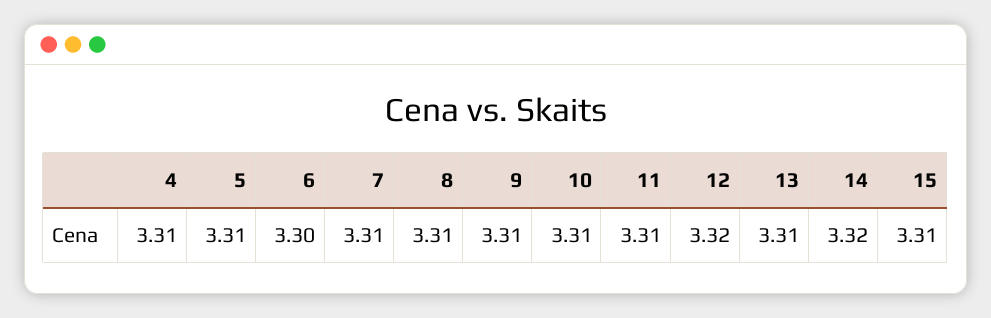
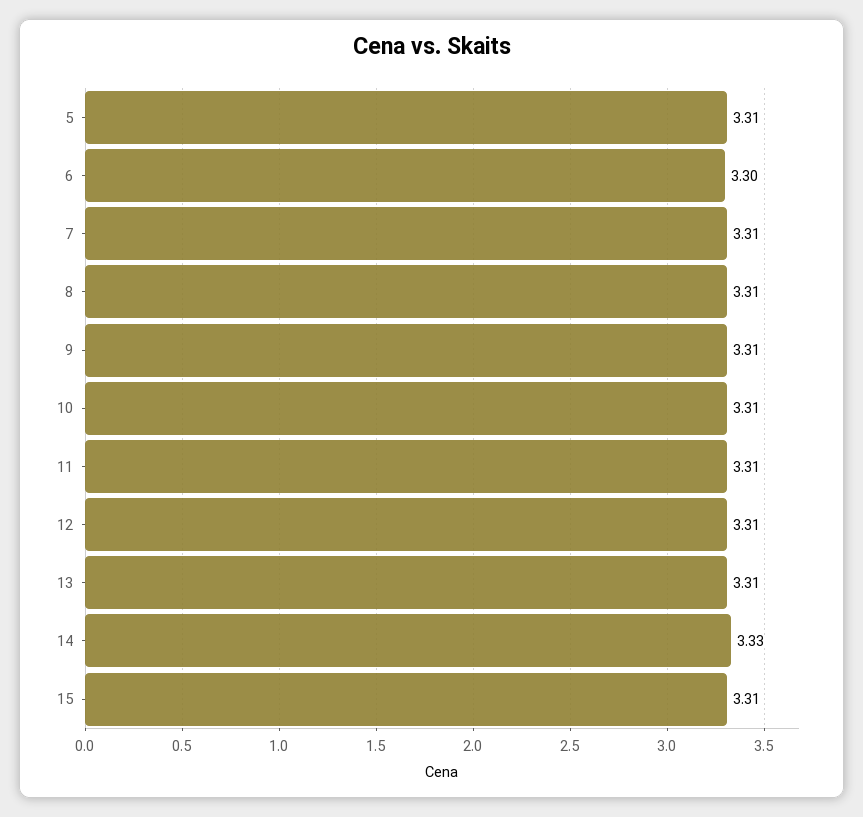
  {
-   "4": 3.31,
    "5": 3.31,
    "6": 3.3,
    "7": 3.31,
    "8": 3.31,
    "9": 3.31,
    "10": 3.31,
    "11": 3.31,
-   "12": 3.32,
+   "12": 3.31,
    "13": 3.31,
-   "14": 3.32,
+   "14": 3.33,
    "15": 3.31
  }

